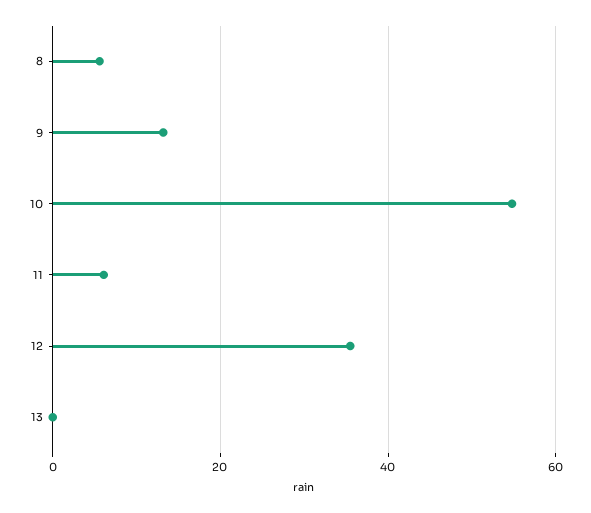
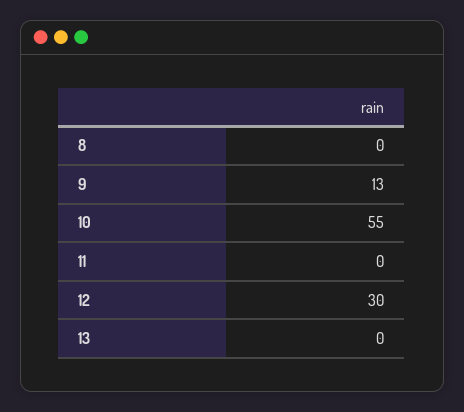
  {
-   "8": 6,
+   "8": 0,
    "9": 13,
    "10": 55,
-   "11": 6,
+   "11": 0,
-   "12": 36,
+   "12": 30,
    "13": 0
  }

